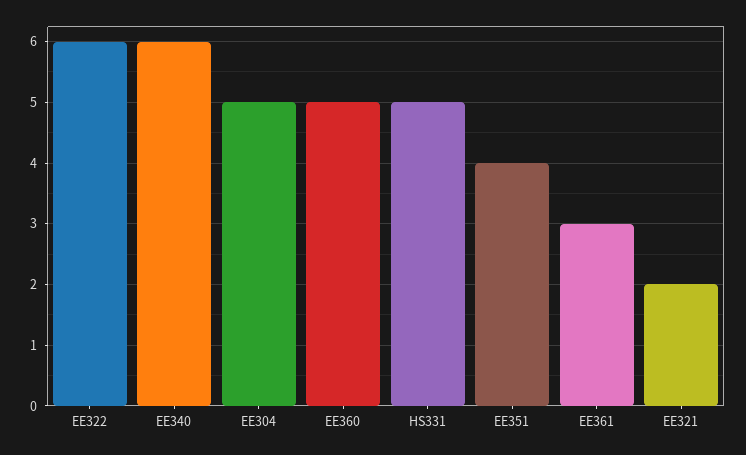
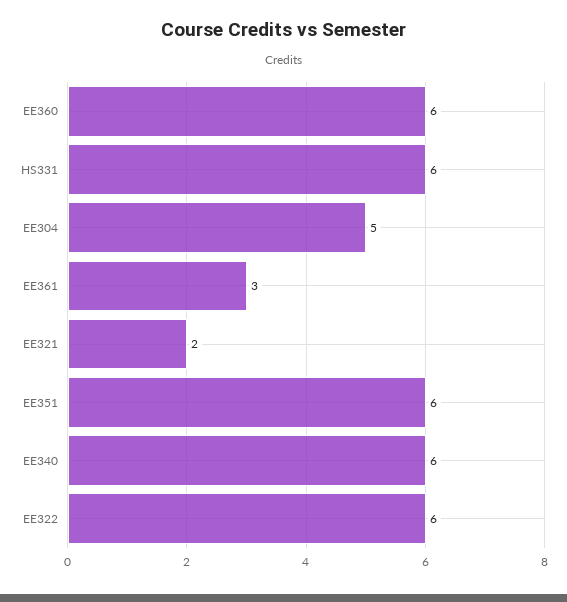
  {
    "EE322": 6,
    "EE340": 6,
    "EE304": 5,
-   "EE360": 5,
+   "EE360": 6,
-   "HS331": 5,
+   "HS331": 6,
-   "EE351": 4,
+   "EE351": 6,
    "EE361": 3,
    "EE321": 2
  }

